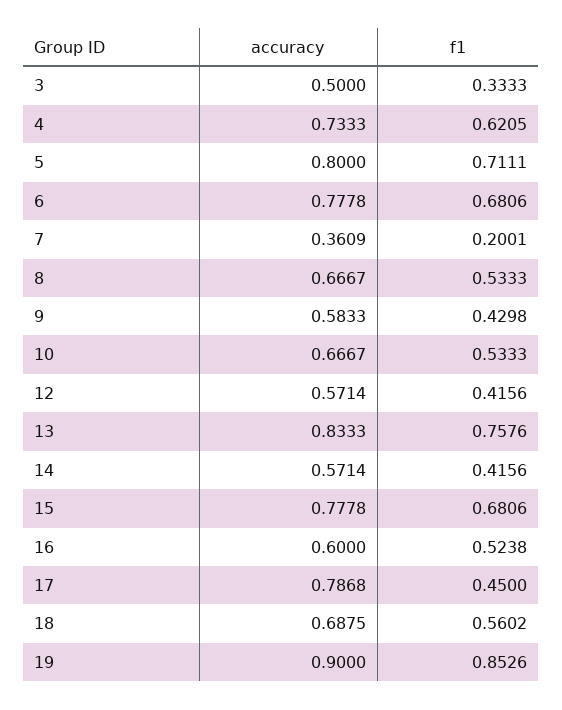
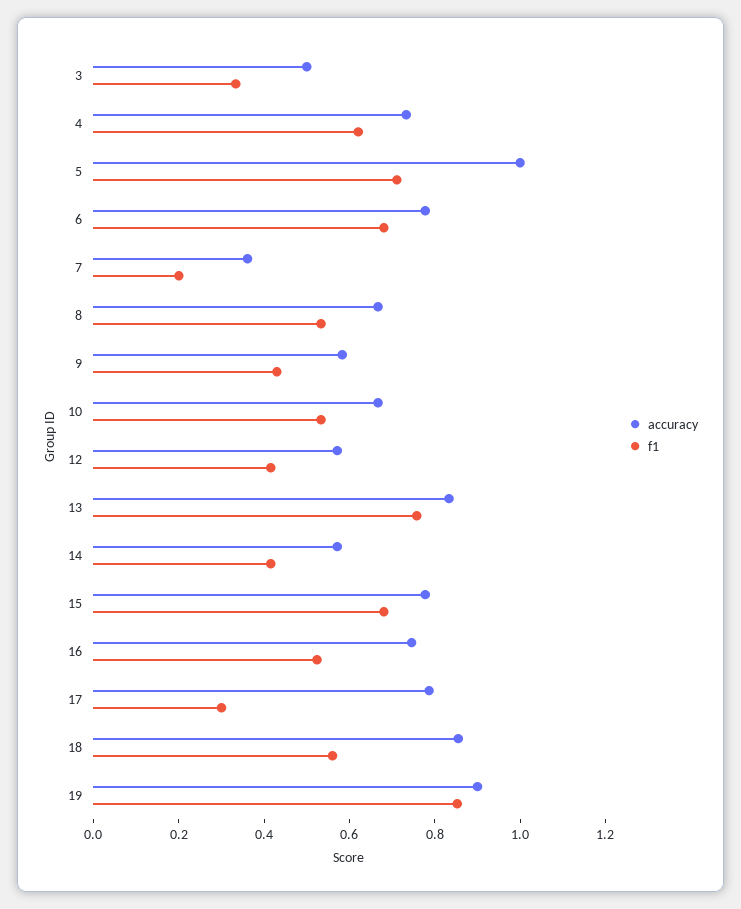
  {
    "accuracy": {
      "3": 0.5,
      "4": 0.7333,
-     "5": 0.8,
+     "5": 1,
      "6": 0.7778,
      "7": 0.3609,
      "8": 0.6667,
      "9": 0.5833,
      "10": 0.6667,
      "12": 0.5714,
      "13": 0.8333,
      "14": 0.5714,
      "15": 0.7778,
-     "16": 0.6,
+     "16": 0.75,
      "17": 0.7868,
-     "18": 0.6875,
+     "18": 0.85,
      "19": 0.9
    },
    "f1": {
      "3": 0.3333,
      "4": 0.6205,
      "5": 0.7111,
      "6": 0.6806,
      "7": 0.2001,
      "8": 0.5333,
      "9": 0.4298,
      "10": 0.5333,
      "12": 0.4156,
      "13": 0.7576,
      "14": 0.4156,
      "15": 0.6806,
      "16": 0.5238,
-     "17": 0.45,
+     "17": 0.3,
      "18": 0.5602,
      "19": 0.8526
    }
  }

